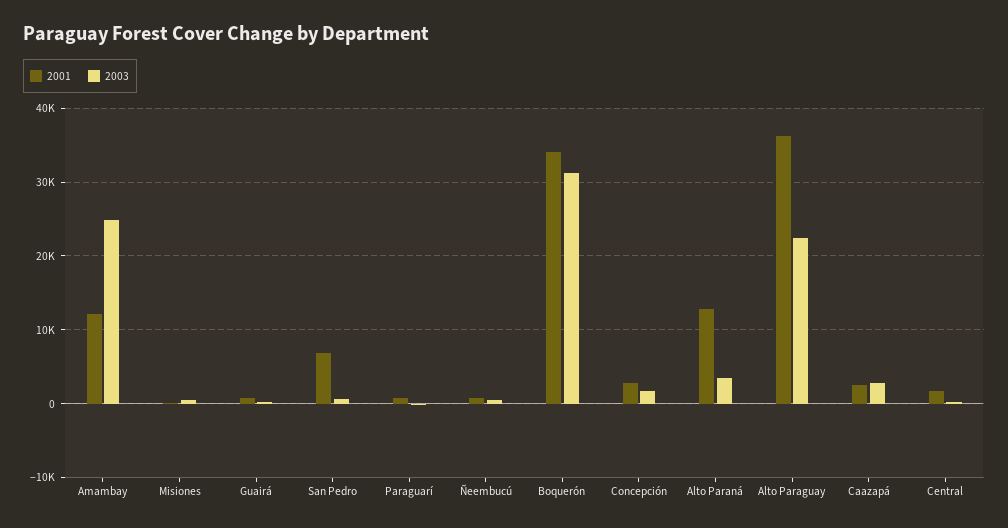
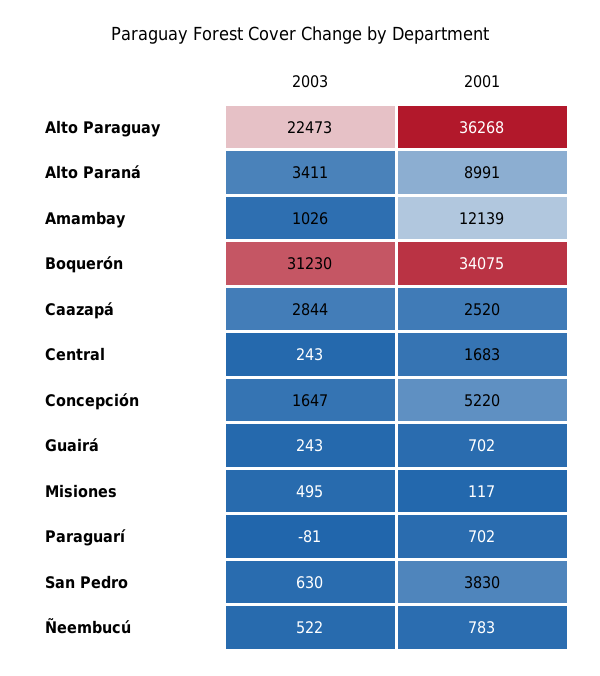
  {
    "2001": {
      "Amambay": 12139,
      "Misiones": 117,
      "Guairá": 702,
-     "San Pedro": 7000,
+     "San Pedro": 3830,
      "Paraguarí": 702,
      "Ñeembucú": 783,
      "Boquerón": 34075,
-     "Concepción": 3000,
+     "Concepción": 5220,
-     "Alto Paraná": 13000,
+     "Alto Paraná": 8991,
      "Alto Paraguay": 36268,
      "Caazapá": 2520,
      "Central": 1683
    },
    "2003": {
-     "Amambay": 25000,
+     "Amambay": 1026,
      "Misiones": 495,
      "Guairá": 243,
      "San Pedro": 630,
      "Paraguarí": -81,
      "Ñeembucú": 522,
      "Boquerón": 31230,
      "Concepción": 1647,
      "Alto Paraná": 3411,
      "Alto Paraguay": 22473,
      "Caazapá": 2844,
      "Central": 243
    }
  }

